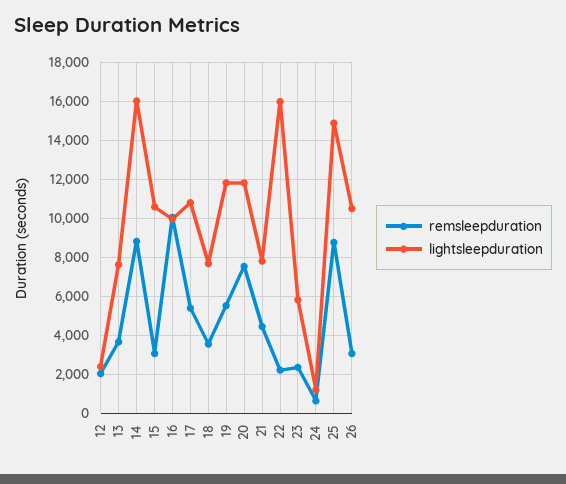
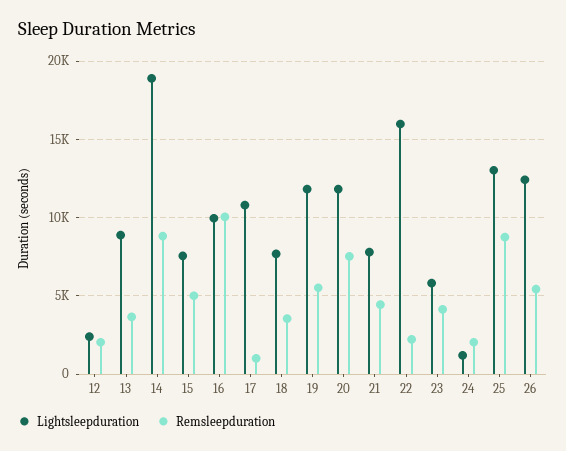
  {
    "remsleepduration": {
      "12": 2000,
      "13": 3500,
      "14": 9000,
-     "15": 3000,
+     "15": 5000,
      "16": 10000,
-     "17": 5500,
+     "17": 1000,
      "18": 3500,
      "19": 5500,
      "20": 7500,
      "21": 4500,
      "22": 2000,
-     "23": 2500,
+     "23": 4000,
-     "24": 500,
+     "24": 2000,
      "25": 9000,
-     "26": 3000
+     "26": 5500
    },
    "lightsleepduration": {
      "12": 2500,
-     "13": 7500,
+     "13": 9000,
-     "14": 16000,
+     "14": 19000,
-     "15": 10500,
+     "15": 7500,
      "16": 10000,
      "17": 11000,
      "18": 7500,
      "19": 12000,
      "20": 12000,
      "21": 8000,
      "22": 16000,
      "23": 6000,
      "24": 1000,
-     "25": 15000,
+     "25": 13000,
-     "26": 10500
+     "26": 12500
    }
  }

